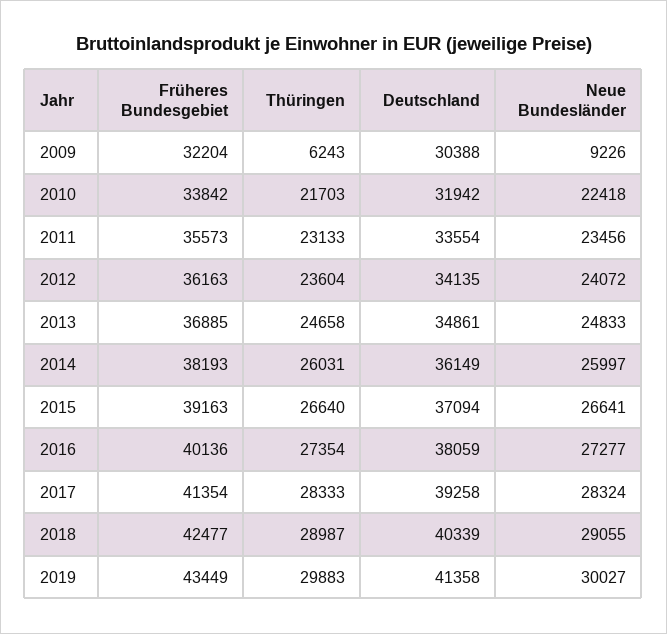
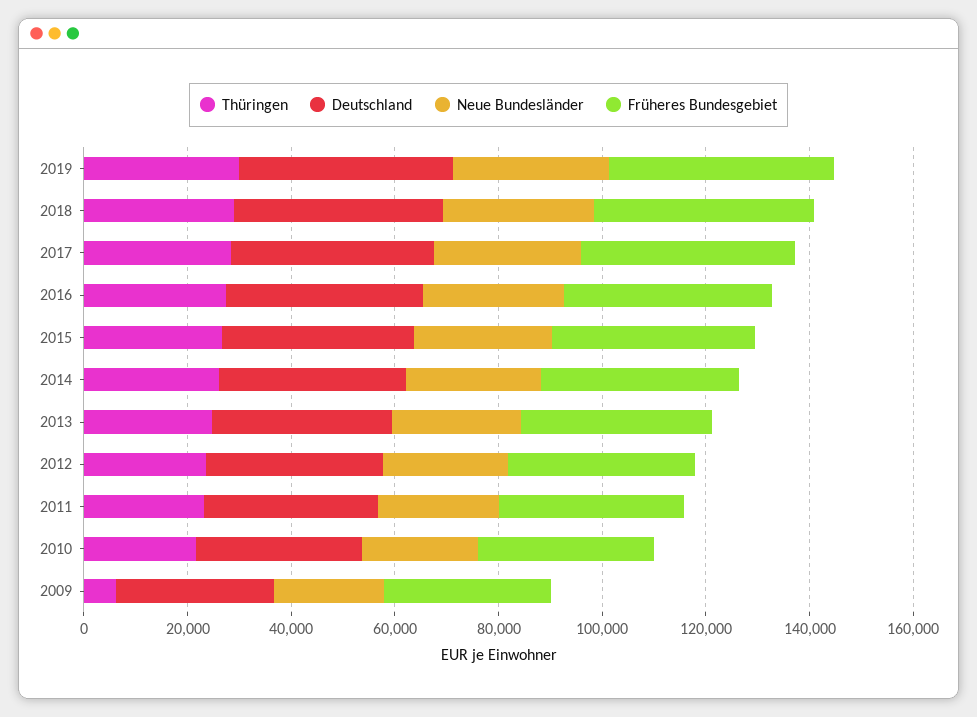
  {
    "Früheres Bundesgebiet": {
      "2009": 32204,
      "2010": 33842,
      "2011": 35573,
      "2012": 36163,
      "2013": 36885,
      "2014": 38193,
      "2015": 39163,
      "2016": 40136,
      "2017": 41354,
      "2018": 42477,
      "2019": 43449
    },
    "Thüringen": {
      "2009": 6243,
      "2010": 21703,
      "2011": 23133,
      "2012": 23604,
      "2013": 24658,
      "2014": 26031,
      "2015": 26640,
      "2016": 27354,
      "2017": 28333,
      "2018": 28987,
      "2019": 29883
    },
    "Deutschland": {
      "2009": 30388,
      "2010": 31942,
      "2011": 33554,
      "2012": 34135,
      "2013": 34861,
      "2014": 36149,
      "2015": 37094,
      "2016": 38059,
      "2017": 39258,
      "2018": 40339,
      "2019": 41358
    },
    "Neue Bundesländer": {
-     "2009": 9226,
+     "2009": 20000,
      "2010": 22418,
      "2011": 23456,
      "2012": 24072,
      "2013": 24833,
      "2014": 25997,
      "2015": 26641,
      "2016": 27277,
      "2017": 28324,
      "2018": 29055,
      "2019": 30027
    }
  }

